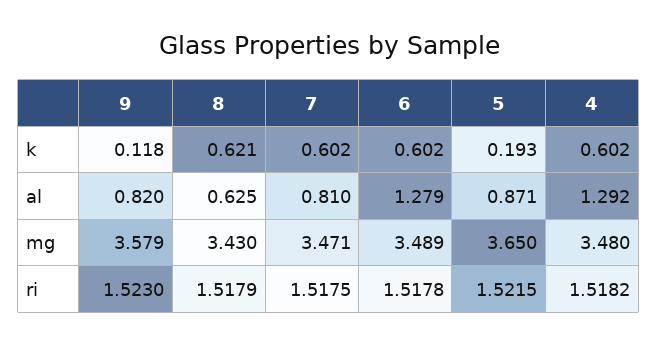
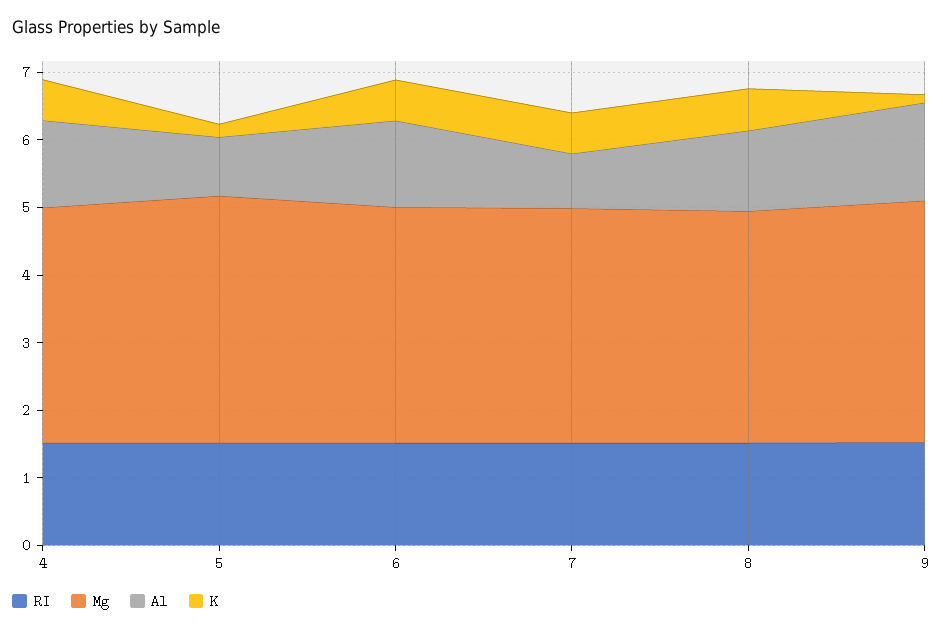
  {
    "k": {
      "9": 0.118,
      "8": 0.621,
      "7": 0.602,
      "6": 0.602,
      "5": 0.193,
      "4": 0.602
    },
    "al": {
-     "9": 0.82,
+     "9": 1.4,
-     "8": 0.625,
+     "8": 1.2,
      "7": 0.81,
      "6": 1.279,
      "5": 0.871,
      "4": 1.292
    },
    "mg": {
      "9": 3.579,
      "8": 3.43,
      "7": 3.471,
      "6": 3.489,
      "5": 3.65,
      "4": 3.48
    },
    "ri": {
      "9": 1.523,
      "8": 1.5179,
      "7": 1.5175,
      "6": 1.5178,
      "5": 1.5215,
      "4": 1.5182
    }
  }

